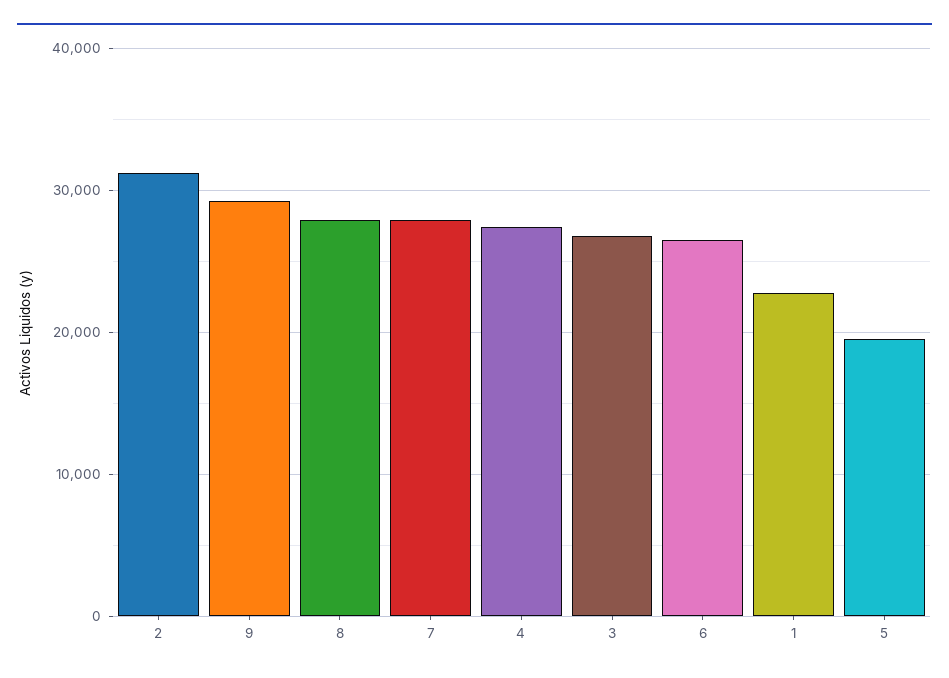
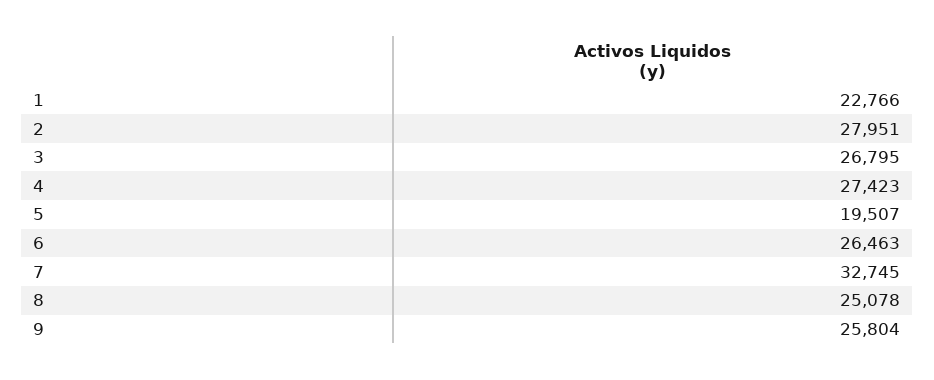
  {
-   "2": 31000,
+   "2": 27951,
-   "9": 29000,
+   "9": 25804,
-   "8": 28000,
+   "8": 25078,
-   "7": 28000,
+   "7": 32745,
    "4": 27423,
    "3": 26795,
    "6": 26463,
    "1": 22766,
    "5": 19507
  }

